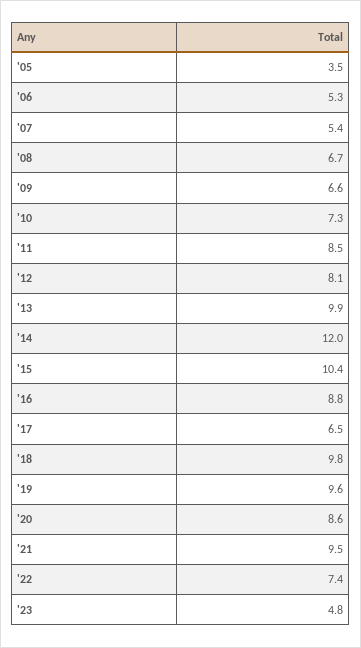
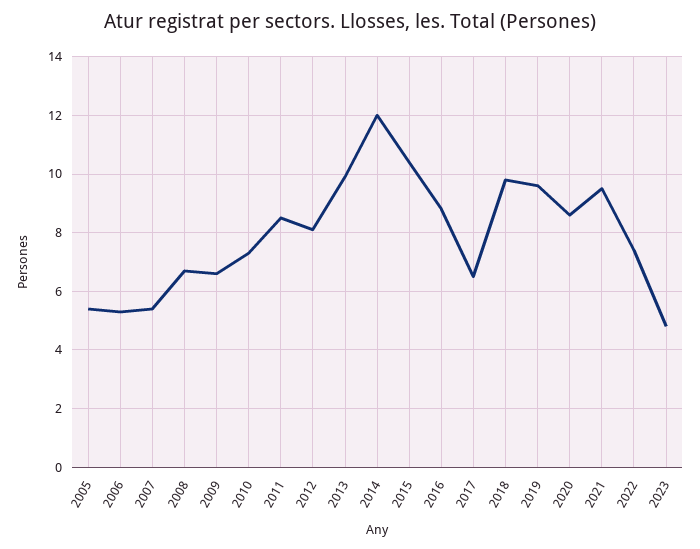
  {
-   "'05": 3.5,
+   "'05": 5.5,
    "'06": 5.3,
    "'07": 5.4,
    "'08": 6.7,
    "'09": 6.6,
    "'10": 7.3,
    "'11": 8.5,
    "'12": 8.1,
    "'13": 9.9,
    "'14": 12,
    "'15": 10.4,
    "'16": 8.8,
    "'17": 6.5,
    "'18": 9.8,
    "'19": 9.6,
    "'20": 8.6,
    "'21": 9.5,
    "'22": 7.4,
    "'23": 4.8
  }

